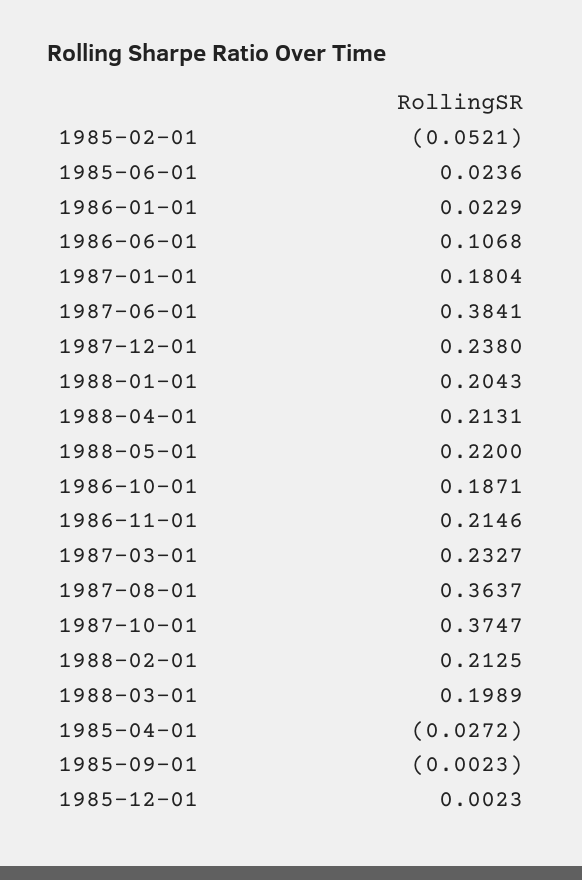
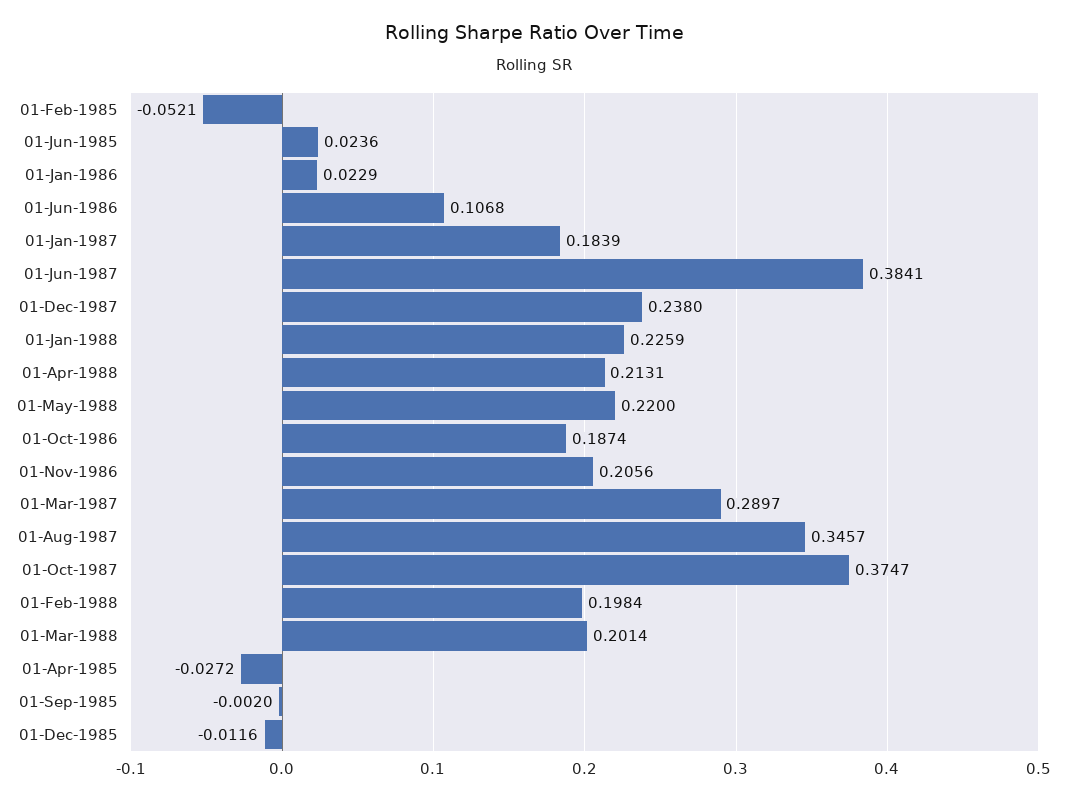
  {
    "1985-02-01": -0.0521,
    "1985-06-01": 0.0236,
    "1986-01-01": 0.0229,
    "1986-06-01": 0.1068,
-   "1987-01-01": 0.1804,
+   "1987-01-01": 0.1839,
    "1987-06-01": 0.3841,
    "1987-12-01": 0.238,
-   "1988-01-01": 0.2043,
+   "1988-01-01": 0.2259,
    "1988-04-01": 0.2131,
    "1988-05-01": 0.22,
-   "1986-10-01": 0.1871,
+   "1986-10-01": 0.1874,
-   "1986-11-01": 0.2146,
+   "1986-11-01": 0.2056,
-   "1987-03-01": 0.2327,
+   "1987-03-01": 0.2897,
-   "1987-08-01": 0.3637,
+   "1987-08-01": 0.3457,
    "1987-10-01": 0.3747,
-   "1988-02-01": 0.2125,
+   "1988-02-01": 0.1984,
-   "1988-03-01": 0.1989,
+   "1988-03-01": 0.2014,
    "1985-04-01": -0.0272,
-   "1985-09-01": -0.0023,
+   "1985-09-01": -0.002,
-   "1985-12-01": 0.0023
+   "1985-12-01": -0.0116
  }

